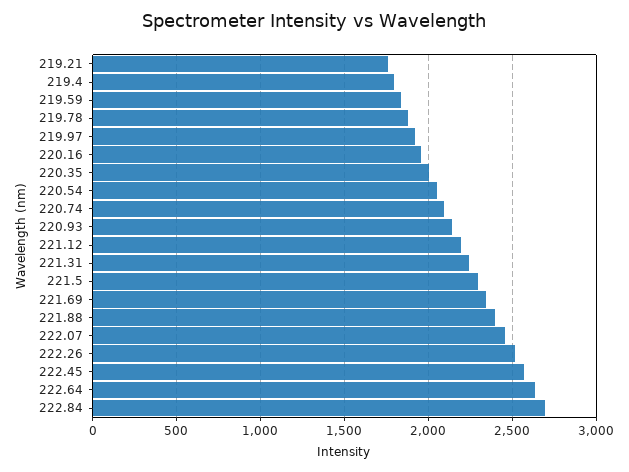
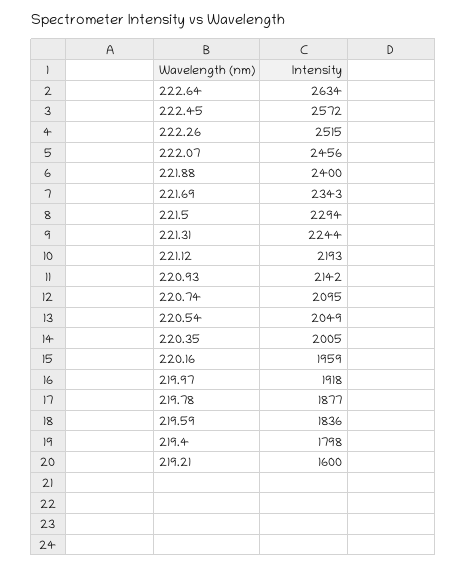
  {
-   "219.21": 1750,
+   "219.21": 1600,
    "219.4": 1798,
    "219.59": 1836,
    "219.78": 1877,
    "219.97": 1918,
    "220.16": 1959,
    "220.35": 2005,
    "220.54": 2049,
    "220.74": 2095,
    "220.93": 2142,
    "221.12": 2193,
    "221.31": 2244,
    "221.5": 2294,
    "221.69": 2343,
    "221.88": 2400,
    "222.07": 2456,
    "222.26": 2515,
    "222.45": 2572,
-   "222.64": 2634,
+   "222.64": 2634
-   "222.84": 2700
  }

